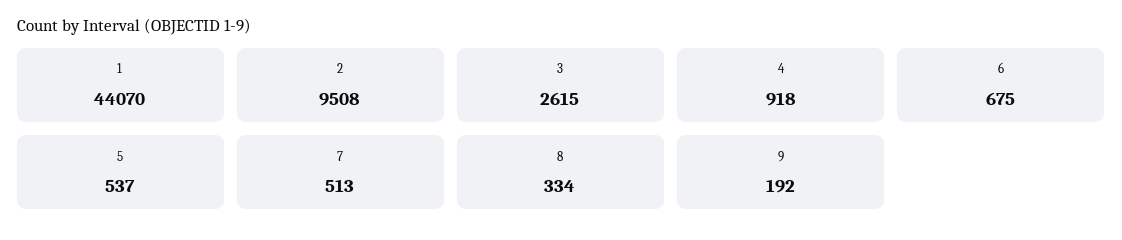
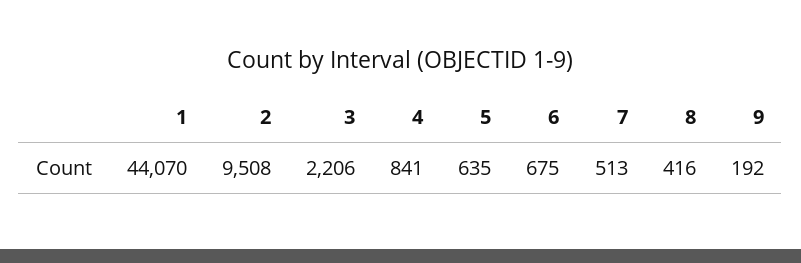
  {
    "1": 44070,
    "2": 9508,
-   "3": 2615,
+   "3": 2206,
-   "4": 918,
+   "4": 841,
    "6": 675,
-   "5": 537,
+   "5": 635,
    "7": 513,
-   "8": 334,
+   "8": 416,
    "9": 192
  }

